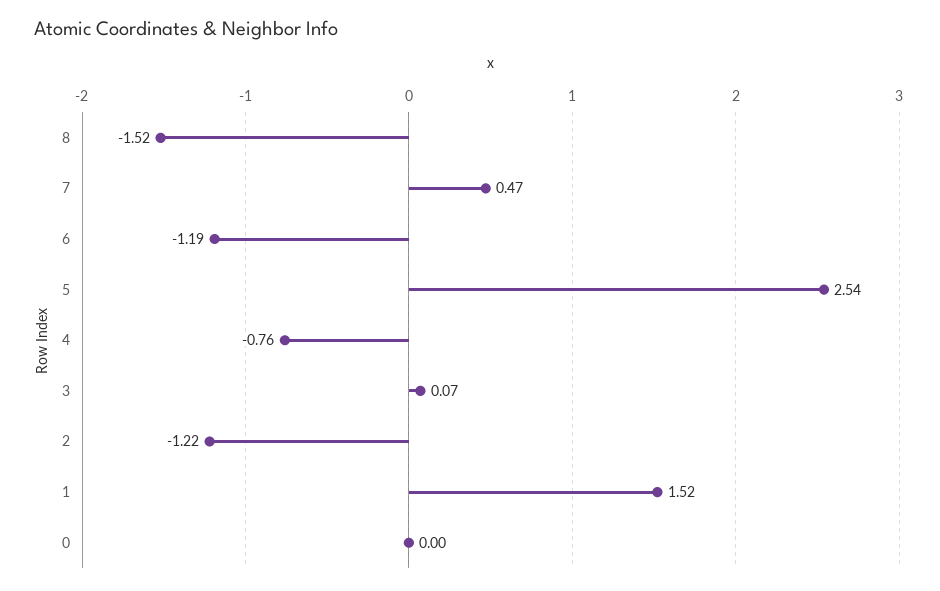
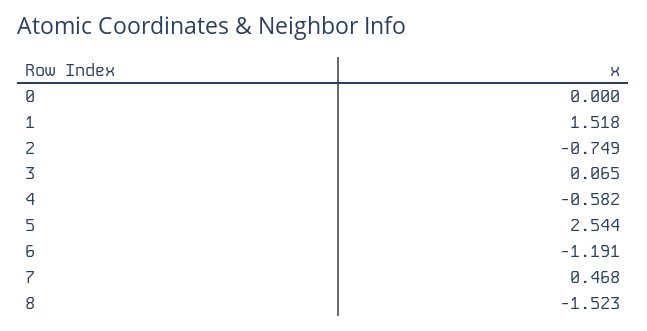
  {
    "8": -1.523,
    "7": 0.468,
    "6": -1.191,
    "5": 2.544,
-   "4": -0.76,
+   "4": -0.582,
    "3": 0.065,
-   "2": -1.22,
+   "2": -0.749,
    "1": 1.518,
    "0": 0
  }

